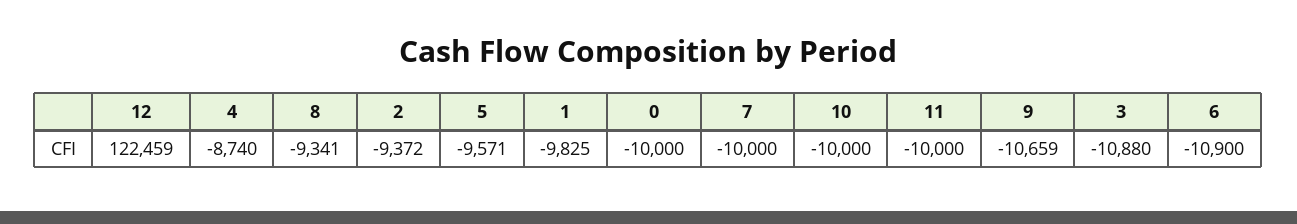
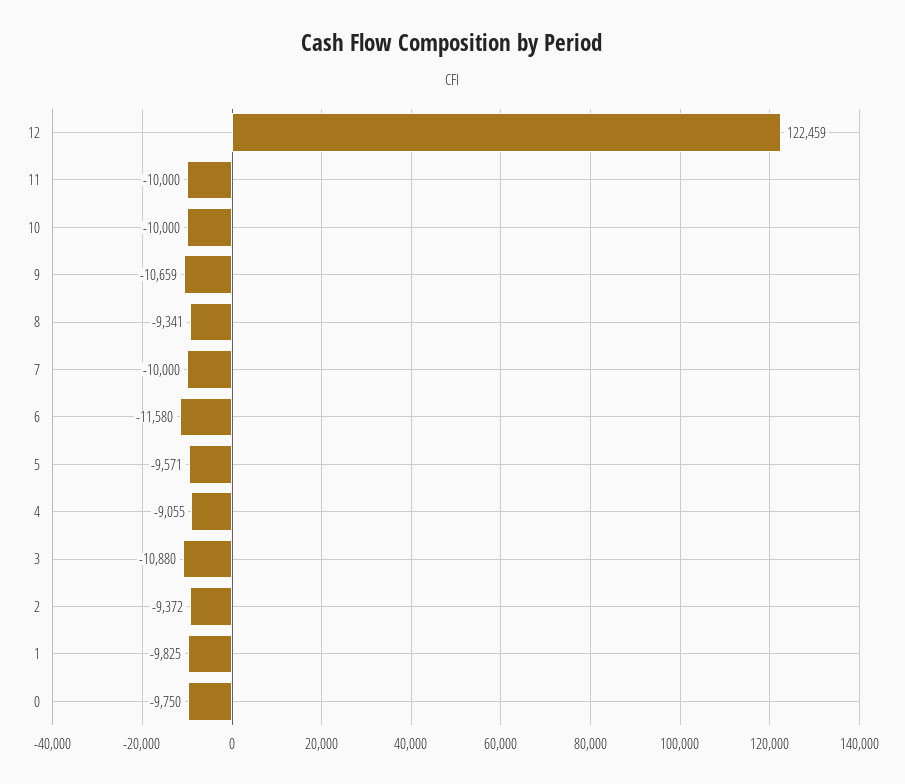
  {
    "12": 122459,
-   "4": -8740,
+   "4": -9055,
    "8": -9341,
    "2": -9372,
    "5": -9571,
    "1": -9825,
-   "0": -10000,
+   "0": -9750,
    "7": -10000,
    "10": -10000,
    "11": -10000,
    "9": -10659,
    "3": -10880,
-   "6": -10900
+   "6": -11580
  }

